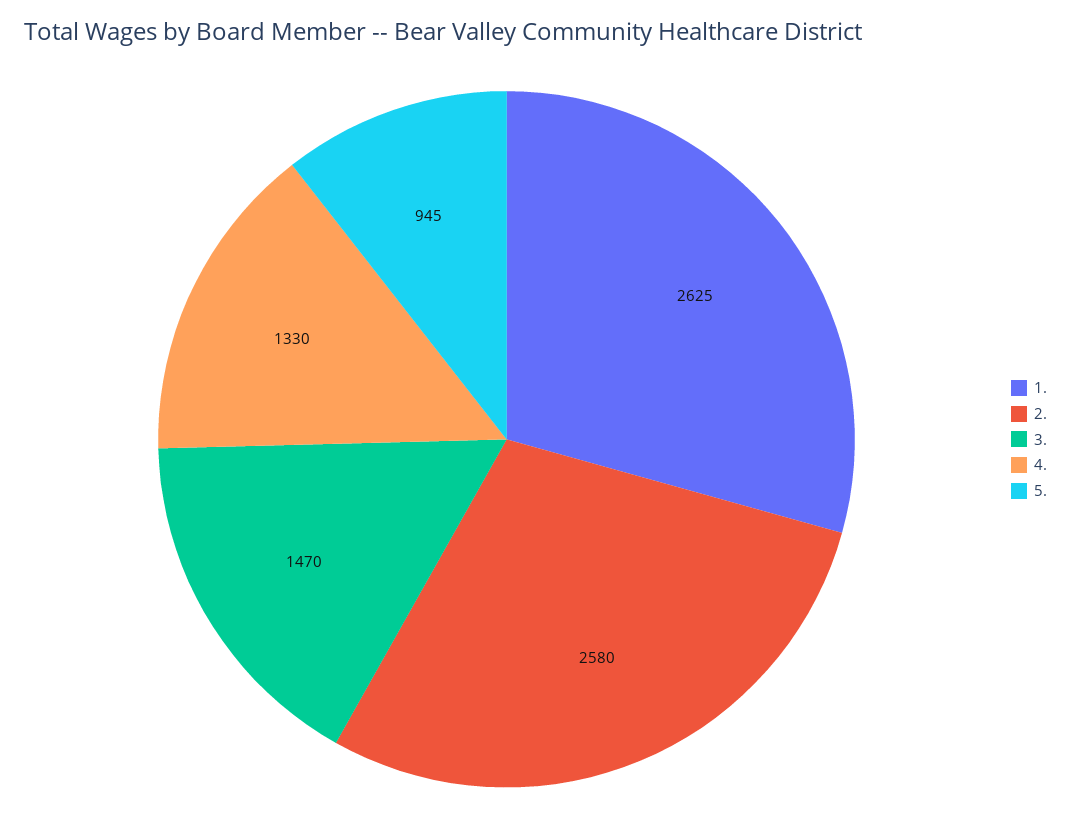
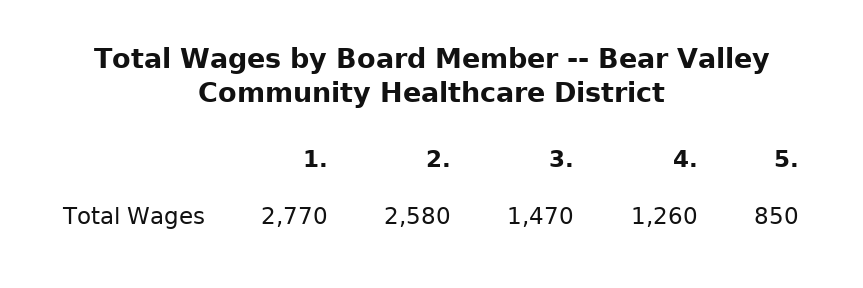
  {
-   "1.": 2625,
+   "1.": 2770,
    "2.": 2580,
    "3.": 1470,
-   "4.": 1330,
+   "4.": 1260,
-   "5.": 945
+   "5.": 850
  }

